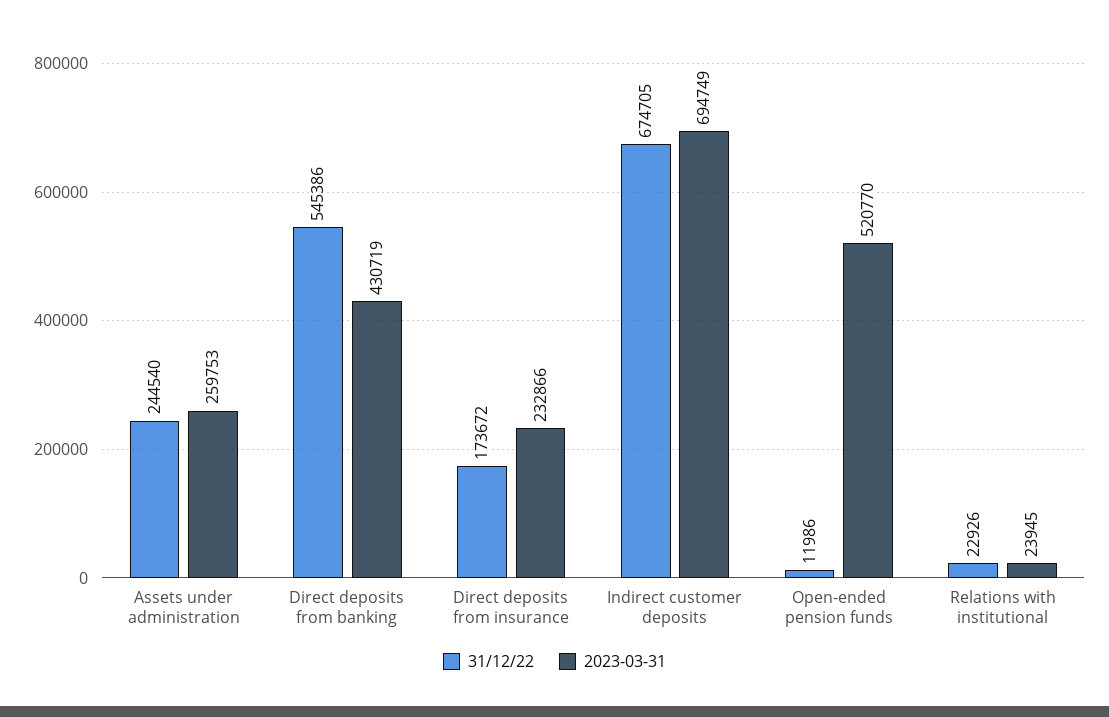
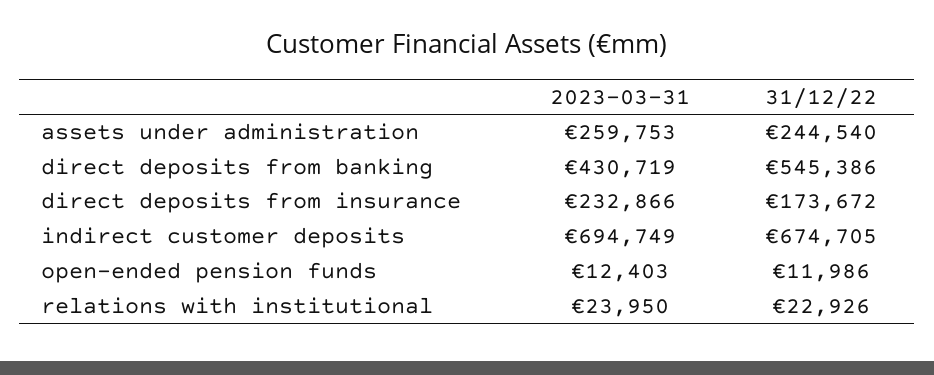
  {
    "31/12/22": {
      "Assets under administration": 244540,
      "Direct deposits from banking": 545386,
      "Direct deposits from insurance": 173672,
      "Indirect customer deposits": 674705,
      "Open-ended pension funds": 11986,
      "Relations with institutional": 22926
    },
    "2023-03-31": {
      "Assets under administration": 259753,
      "Direct deposits from banking": 430719,
      "Direct deposits from insurance": 232866,
      "Indirect customer deposits": 694749,
-     "Open-ended pension funds": 520770,
+     "Open-ended pension funds": 12403,
-     "Relations with institutional": 23945
+     "Relations with institutional": 23950
    }
  }

